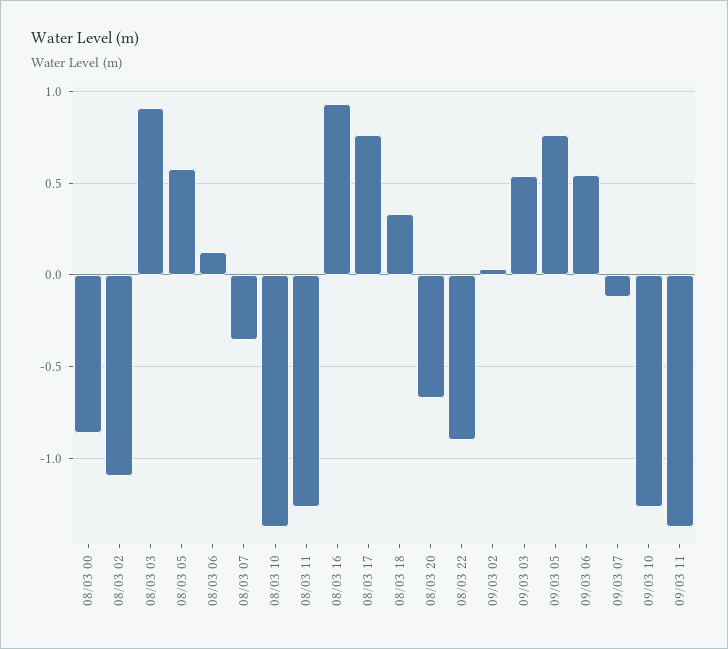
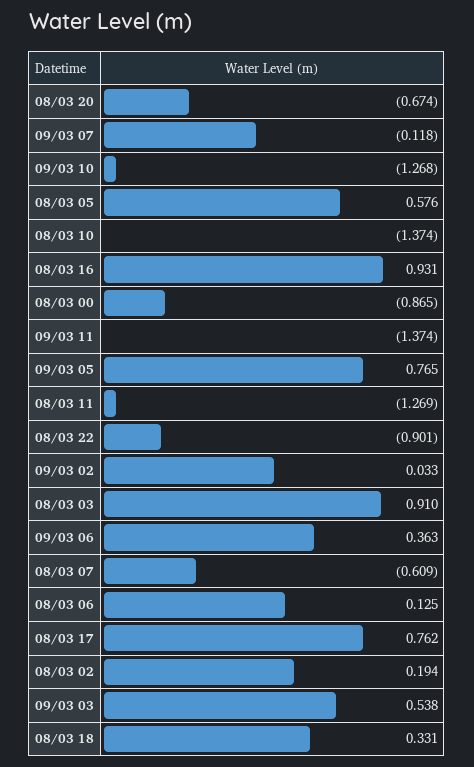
  {
    "08/03 00": -0.865,
-   "08/03 02": -1.1,
+   "08/03 02": 0.194,
    "08/03 03": 0.91,
    "08/03 05": 0.576,
    "08/03 06": 0.125,
-   "08/03 07": -0.35,
+   "08/03 07": -0.609,
    "08/03 10": -1.374,
    "08/03 11": -1.269,
    "08/03 16": 0.931,
    "08/03 17": 0.762,
    "08/03 18": 0.331,
    "08/03 20": -0.674,
    "08/03 22": -0.901,
    "09/03 02": 0.033,
    "09/03 03": 0.538,
    "09/03 05": 0.765,
-   "09/03 06": 0.55,
+   "09/03 06": 0.363,
    "09/03 07": -0.118,
    "09/03 10": -1.268,
    "09/03 11": -1.374
  }

